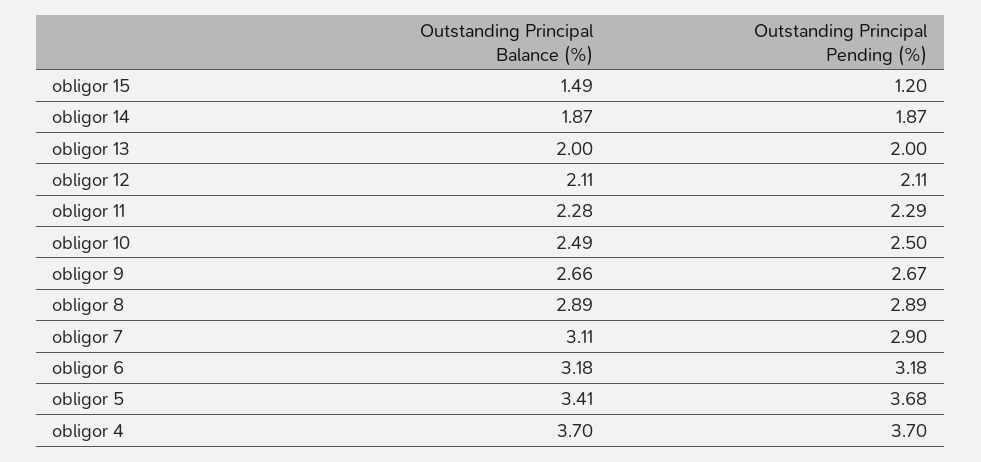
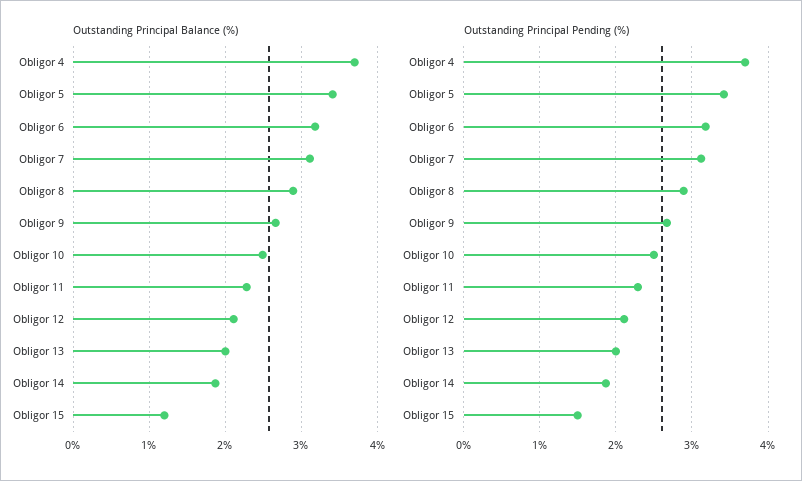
  {
    "Outstanding Principal Balance (%)": {
-     "obligor 15": 1.49,
+     "obligor 15": 1.2,
      "obligor 14": 1.87,
      "obligor 13": 2,
      "obligor 12": 2.11,
      "obligor 11": 2.28,
      "obligor 10": 2.49,
      "obligor 9": 2.66,
      "obligor 8": 2.89,
      "obligor 7": 3.11,
      "obligor 6": 3.18,
      "obligor 5": 3.41,
      "obligor 4": 3.7
    },
    "Outstanding Principal Pending (%)": {
-     "obligor 15": 1.2,
+     "obligor 15": 1.5,
      "obligor 14": 1.87,
      "obligor 13": 2,
      "obligor 12": 2.11,
      "obligor 11": 2.29,
      "obligor 10": 2.5,
      "obligor 9": 2.67,
      "obligor 8": 2.89,
-     "obligor 7": 2.9,
+     "obligor 7": 3.1,
      "obligor 6": 3.18,
-     "obligor 5": 3.68,
+     "obligor 5": 3.4,
      "obligor 4": 3.7
    }
  }

